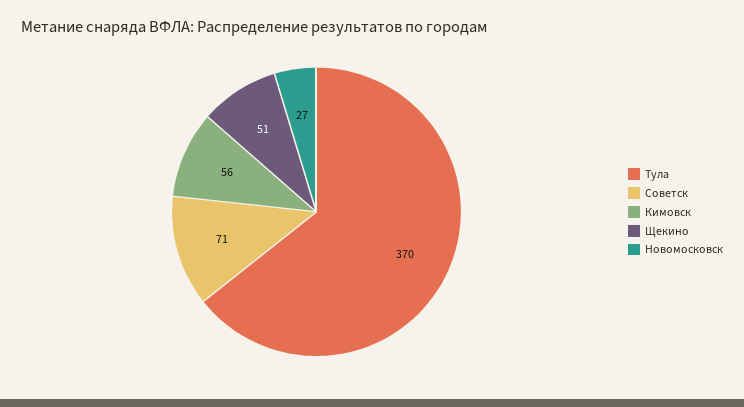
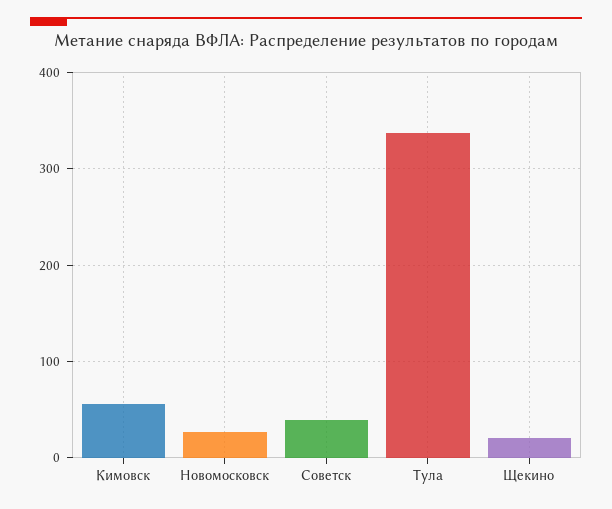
  {
-   "Тула": 370,
+   "Тула": 340,
-   "Советск": 71,
+   "Советск": 40,
    "Кимовск": 56,
-   "Щекино": 51,
+   "Щекино": 20,
    "Новомосковск": 27
  }

